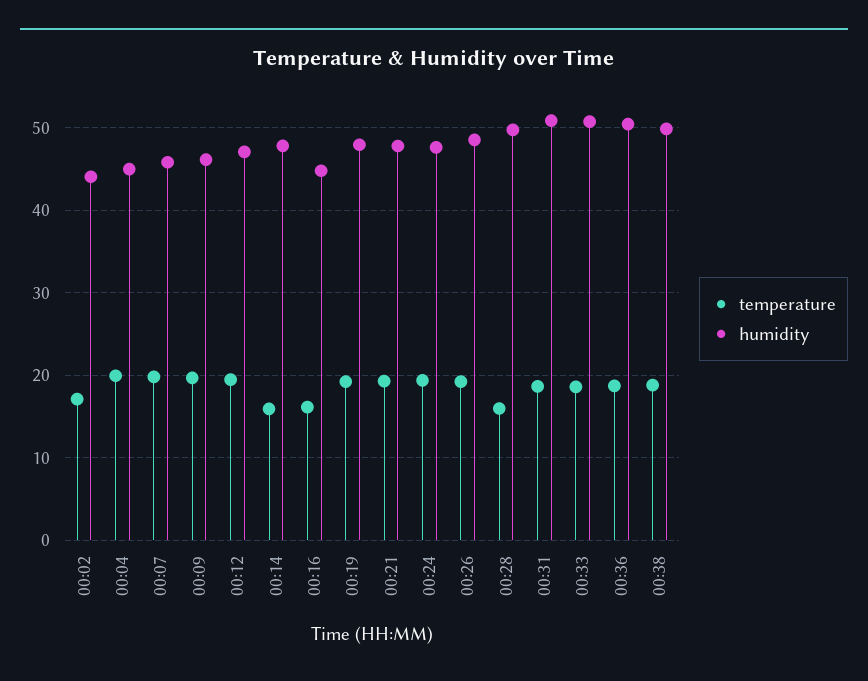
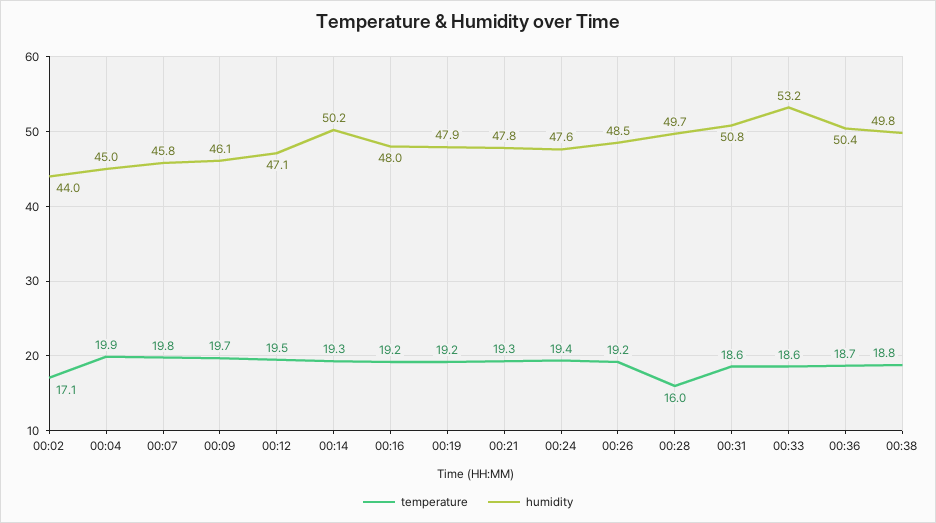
  {
    "temperature": {
      "00:02": 17.1,
      "00:04": 19.9,
      "00:07": 19.8,
      "00:09": 19.7,
      "00:12": 19.5,
-     "00:14": 16,
+     "00:14": 19.3,
-     "00:16": 16,
+     "00:16": 19.2,
      "00:19": 19.2,
      "00:21": 19.3,
      "00:24": 19.4,
      "00:26": 19.2,
      "00:28": 16,
      "00:31": 18.6,
      "00:33": 18.6,
      "00:36": 18.7,
      "00:38": 18.8
    },
    "humidity": {
      "00:02": 44,
      "00:04": 45,
      "00:07": 45.8,
      "00:09": 46.1,
      "00:12": 47.1,
-     "00:14": 48,
+     "00:14": 50.2,
-     "00:16": 45,
+     "00:16": 48,
      "00:19": 47.9,
      "00:21": 47.8,
      "00:24": 47.6,
      "00:26": 48.5,
      "00:28": 49.7,
      "00:31": 50.8,
-     "00:33": 51,
+     "00:33": 53.2,
      "00:36": 50.4,
      "00:38": 49.8
    }
  }

